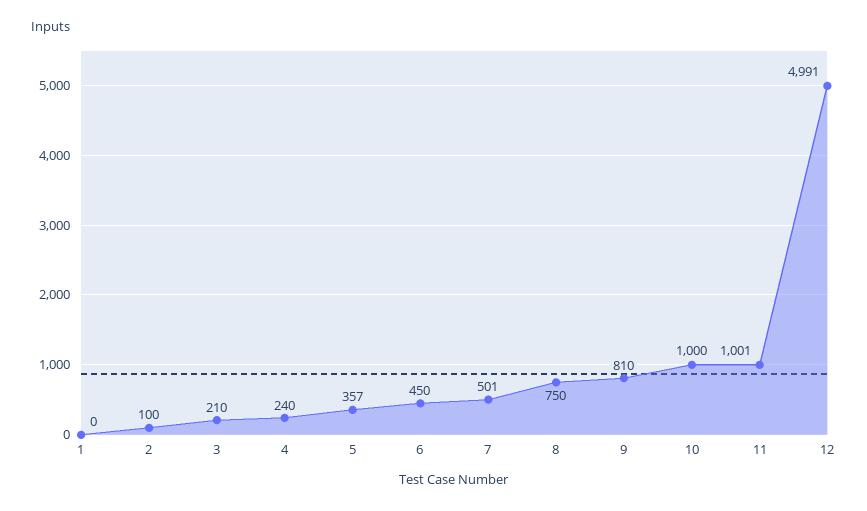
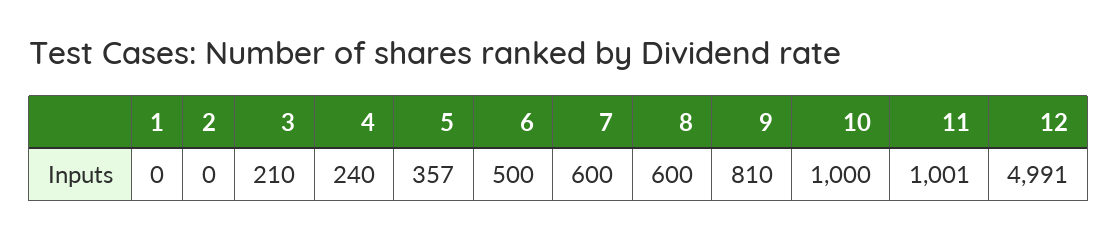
  {
    "1": 0,
-   "2": 100,
+   "2": 0,
    "3": 210,
    "4": 240,
    "5": 357,
-   "6": 450,
+   "6": 500,
-   "7": 501,
+   "7": 600,
-   "8": 750,
+   "8": 600,
    "9": 810,
    "10": 1000,
    "11": 1001,
    "12": 4991
  }

